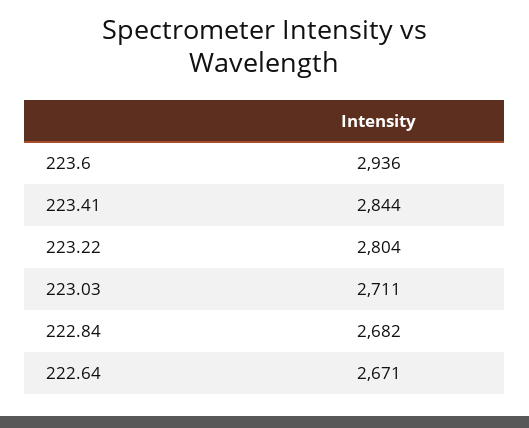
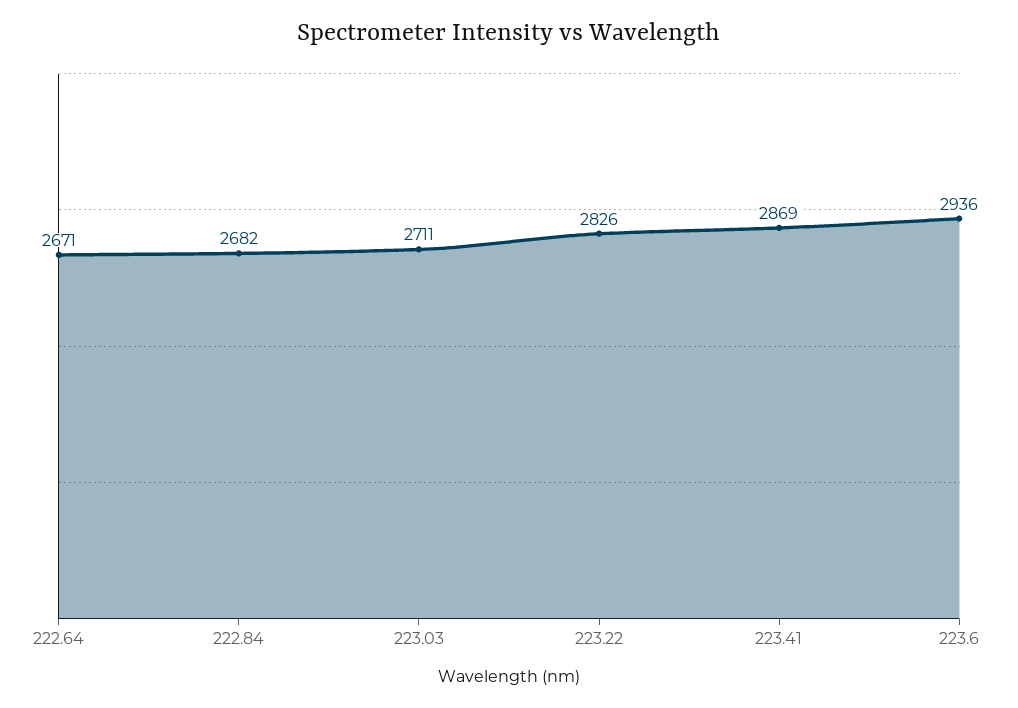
  {
    "223.6": 2936,
-   "223.41": 2844,
+   "223.41": 2869,
-   "223.22": 2804,
+   "223.22": 2826,
    "223.03": 2711,
    "222.84": 2682,
    "222.64": 2671
  }

